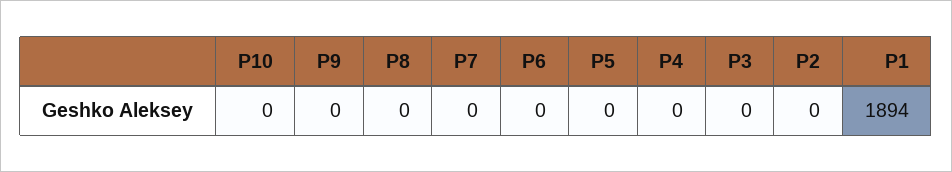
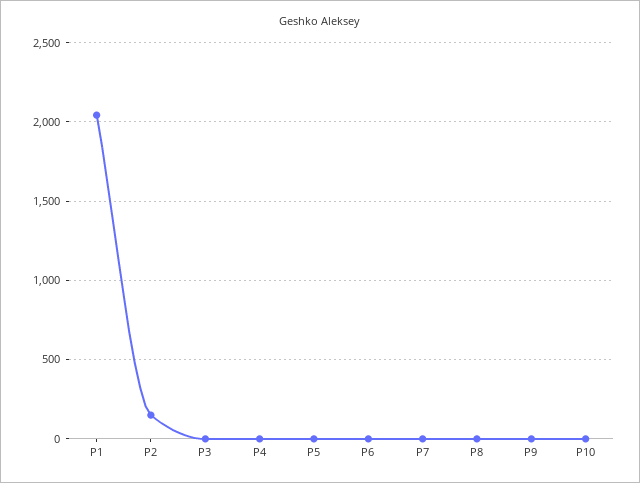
  {
    "P10": 0,
    "P9": 0,
    "P8": 0,
    "P7": 0,
    "P6": 0,
    "P5": 0,
    "P4": 0,
    "P3": 0,
-   "P2": 0,
+   "P2": 150,
-   "P1": 1894
+   "P1": 2050
  }

